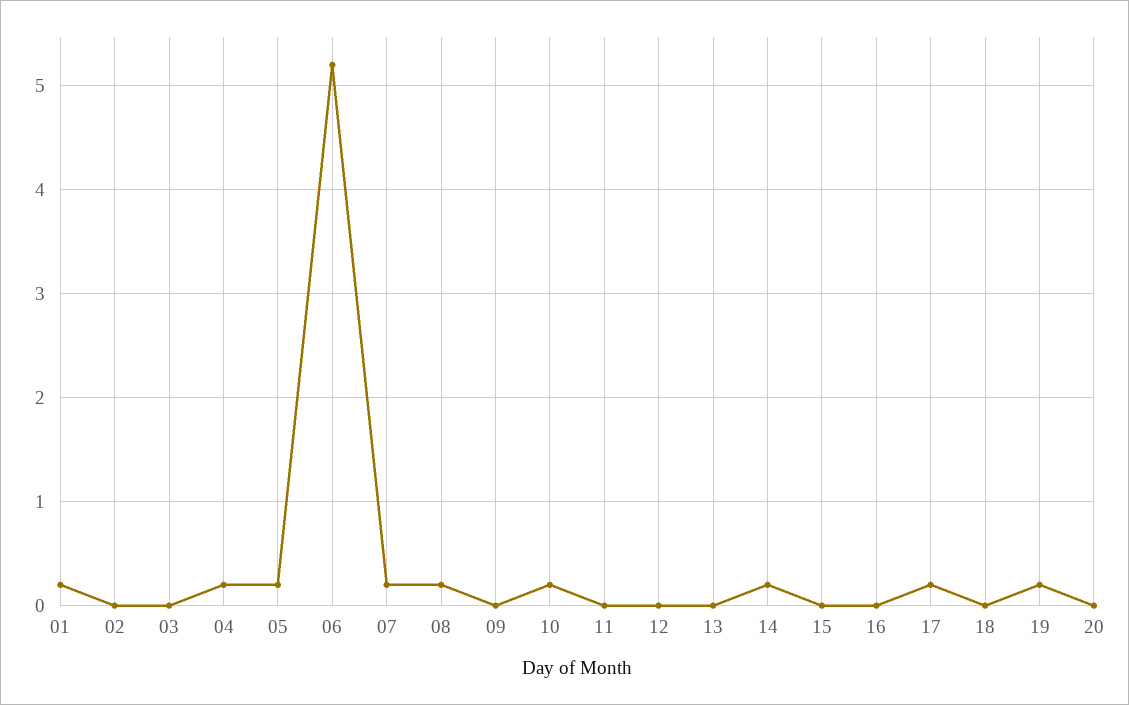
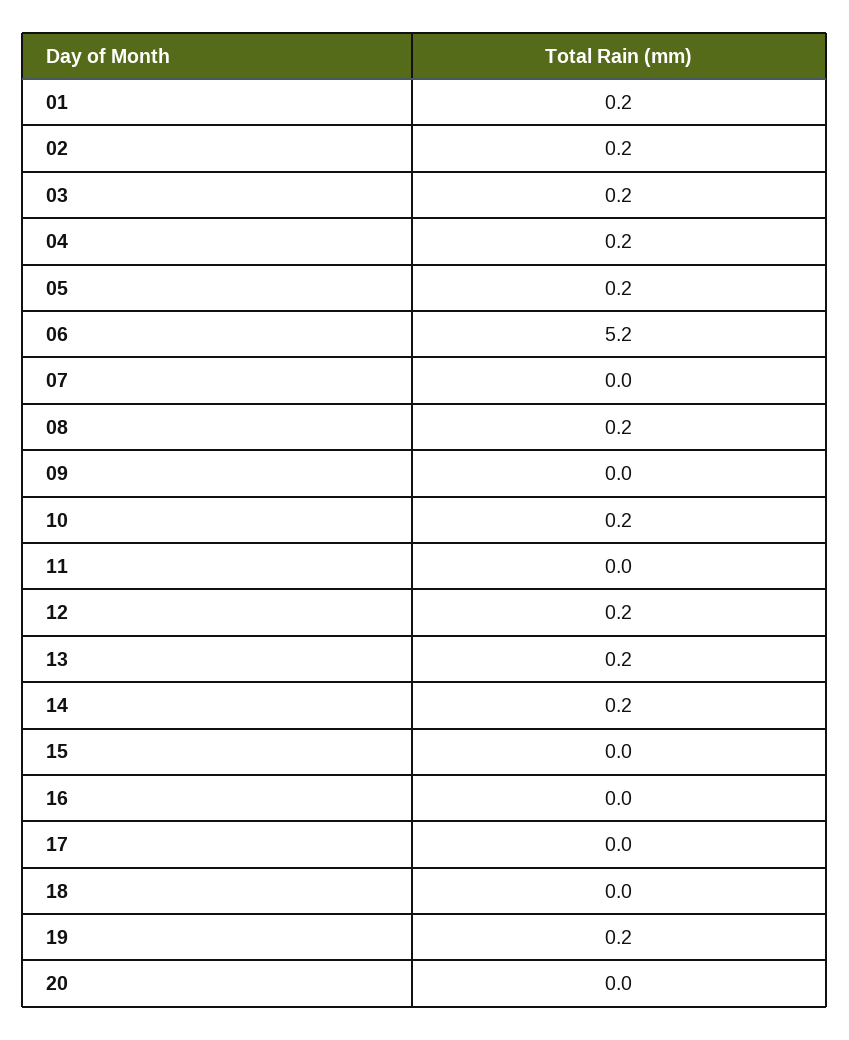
  {
    "01": 0.2,
-   "02": 0,
+   "02": 0.2,
-   "03": 0,
+   "03": 0.2,
    "04": 0.2,
    "05": 0.2,
    "06": 5.2,
-   "07": 0.2,
+   "07": 0,
    "08": 0.2,
    "09": 0,
    "10": 0.2,
    "11": 0,
-   "12": 0,
+   "12": 0.2,
-   "13": 0,
+   "13": 0.2,
    "14": 0.2,
    "15": 0,
    "16": 0,
-   "17": 0.2,
+   "17": 0,
    "18": 0,
    "19": 0.2,
    "20": 0
  }

